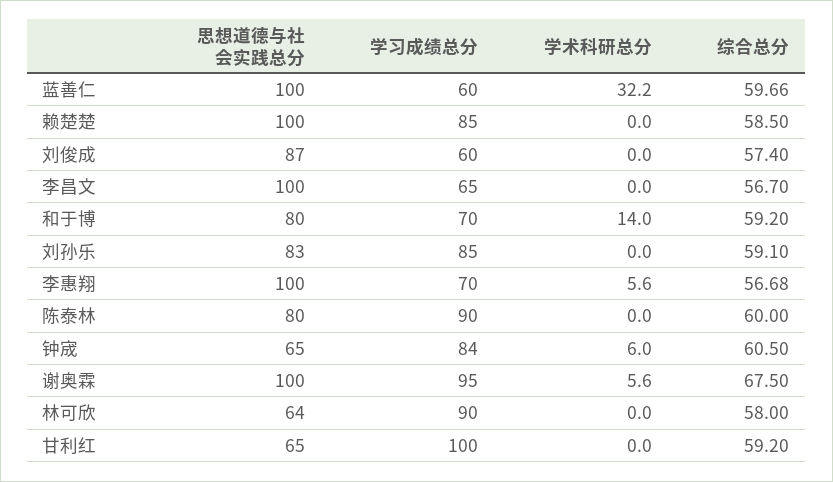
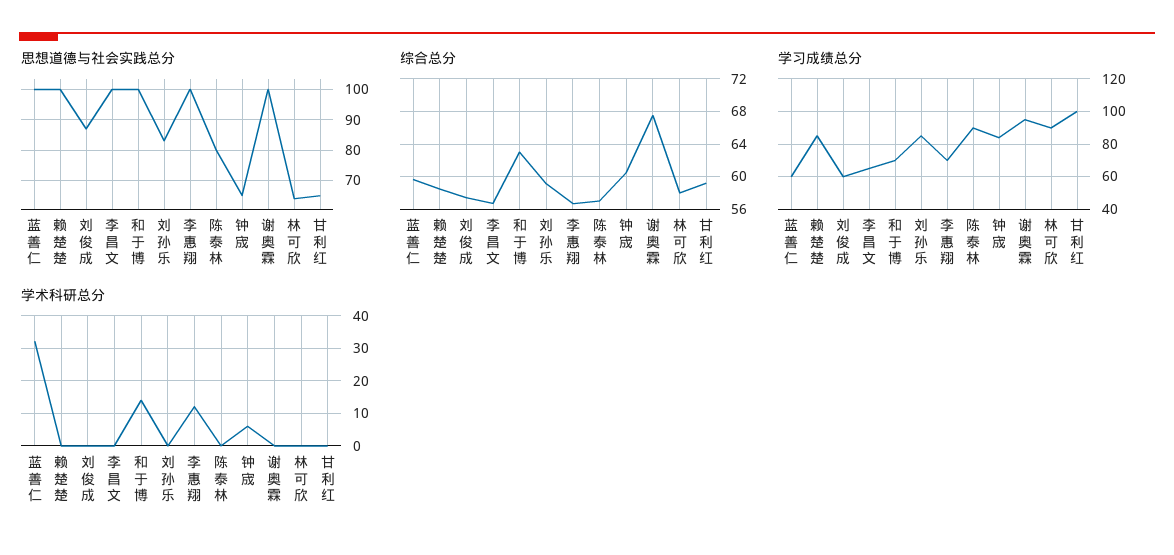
  {
    "思想道德与社会实践总分": {
      "蓝善仁": 100,
      "赖楚楚": 100,
      "刘俊成": 87,
      "李昌文": 100,
-     "和于博": 80,
+     "和于博": 100,
      "刘孙乐": 83,
      "李惠翔": 100,
      "陈泰林": 80,
      "钟宬": 65,
      "谢奥霖": 100,
      "林可欣": 64,
      "甘利红": 65
    },
    "学习成绩总分": {
      "蓝善仁": 60,
      "赖楚楚": 85,
      "刘俊成": 60,
      "李昌文": 65,
      "和于博": 70,
      "刘孙乐": 85,
      "李惠翔": 70,
      "陈泰林": 90,
      "钟宬": 84,
      "谢奥霖": 95,
      "林可欣": 90,
      "甘利红": 100
    },
    "学术科研总分": {
      "蓝善仁": 32.2,
      "赖楚楚": 0,
      "刘俊成": 0,
      "李昌文": 0,
      "和于博": 14,
      "刘孙乐": 0,
-     "李惠翔": 5.6,
+     "李惠翔": 12,
      "陈泰林": 0,
      "钟宬": 6,
-     "谢奥霖": 5.6,
+     "谢奥霖": 0,
      "林可欣": 0,
      "甘利红": 0
    },
    "综合总分": {
      "蓝善仁": 59.66,
      "赖楚楚": 58.5,
      "刘俊成": 57.4,
      "李昌文": 56.7,
-     "和于博": 59.2,
+     "和于博": 63,
      "刘孙乐": 59.1,
      "李惠翔": 56.68,
-     "陈泰林": 60,
+     "陈泰林": 57,
      "钟宬": 60.5,
      "谢奥霖": 67.5,
      "林可欣": 58,
      "甘利红": 59.2
    }
  }

